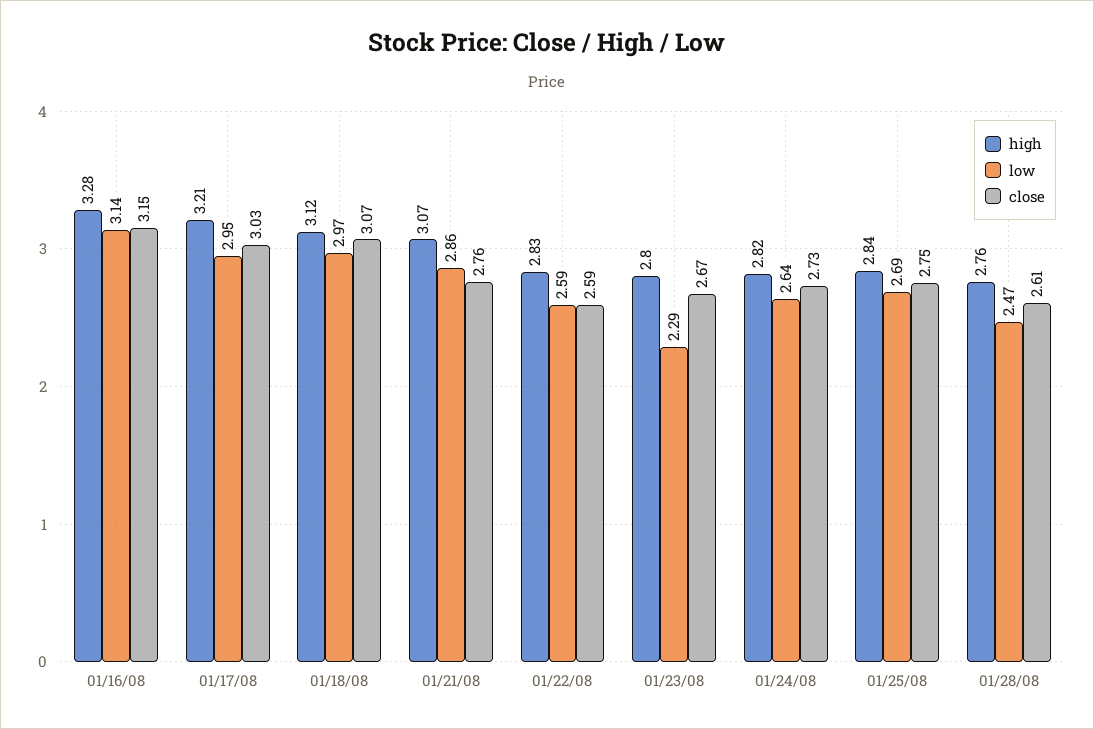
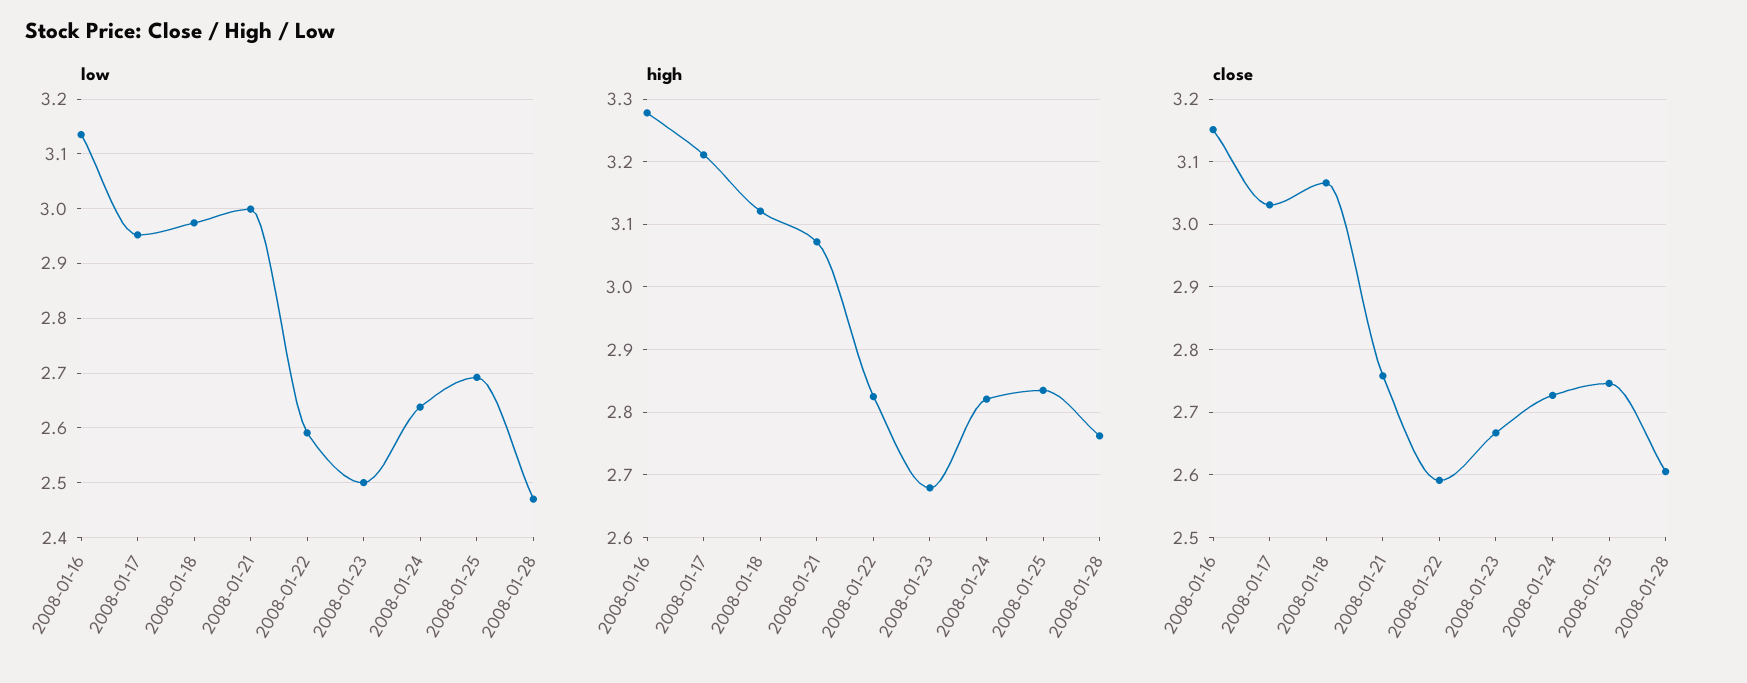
  {
    "high": {
      "01/16/08": 3.28,
      "01/17/08": 3.21,
      "01/18/08": 3.12,
      "01/21/08": 3.07,
      "01/22/08": 2.83,
-     "01/23/08": 2.8,
+     "01/23/08": 2.68,
      "01/24/08": 2.82,
      "01/25/08": 2.84,
      "01/28/08": 2.76
    },
    "low": {
      "01/16/08": 3.14,
      "01/17/08": 2.95,
      "01/18/08": 2.97,
-     "01/21/08": 2.86,
+     "01/21/08": 3,
      "01/22/08": 2.59,
-     "01/23/08": 2.29,
+     "01/23/08": 2.5,
      "01/24/08": 2.64,
      "01/25/08": 2.69,
      "01/28/08": 2.47
    },
    "close": {
      "01/16/08": 3.15,
      "01/17/08": 3.03,
      "01/18/08": 3.07,
      "01/21/08": 2.76,
      "01/22/08": 2.59,
      "01/23/08": 2.67,
      "01/24/08": 2.73,
      "01/25/08": 2.75,
      "01/28/08": 2.61
    }
  }

